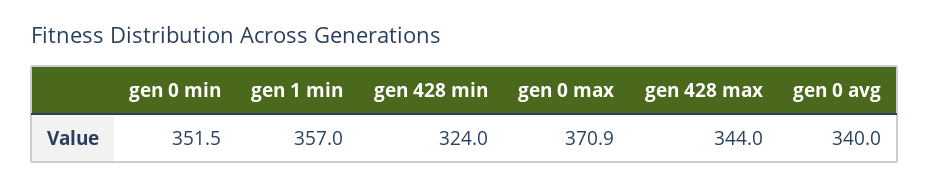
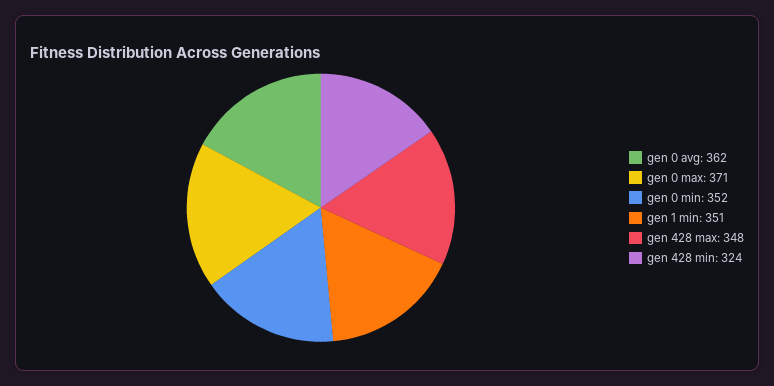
  {
    "gen 0 min": 351.5,
-   "gen 1 min": 357,
+   "gen 1 min": 351,
    "gen 428 min": 324,
    "gen 0 max": 370.9,
-   "gen 428 max": 344,
+   "gen 428 max": 348,
-   "gen 0 avg": 340
+   "gen 0 avg": 362
  }

